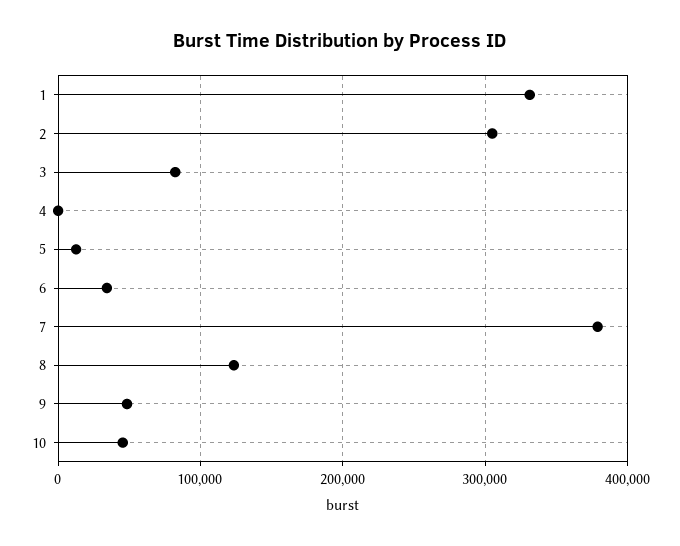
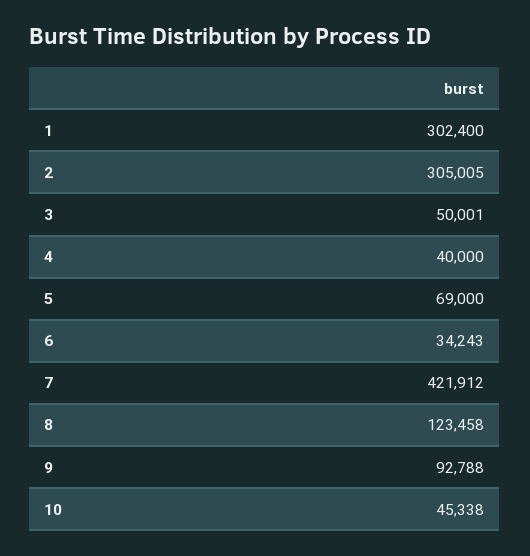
  {
-   "1": 330000,
+   "1": 302400,
    "2": 305005,
-   "3": 80000,
+   "3": 50001,
-   "4": 0,
+   "4": 40000,
-   "5": 10000,
+   "5": 69000,
    "6": 34243,
-   "7": 380000,
+   "7": 421912,
    "8": 123458,
-   "9": 50000,
+   "9": 92788,
    "10": 45338
  }

